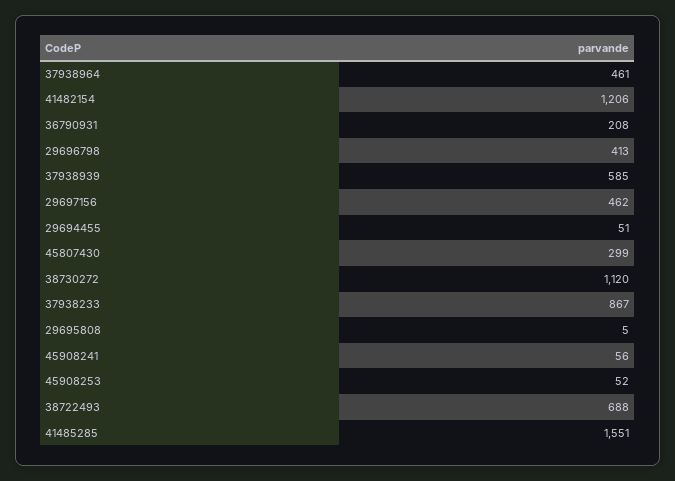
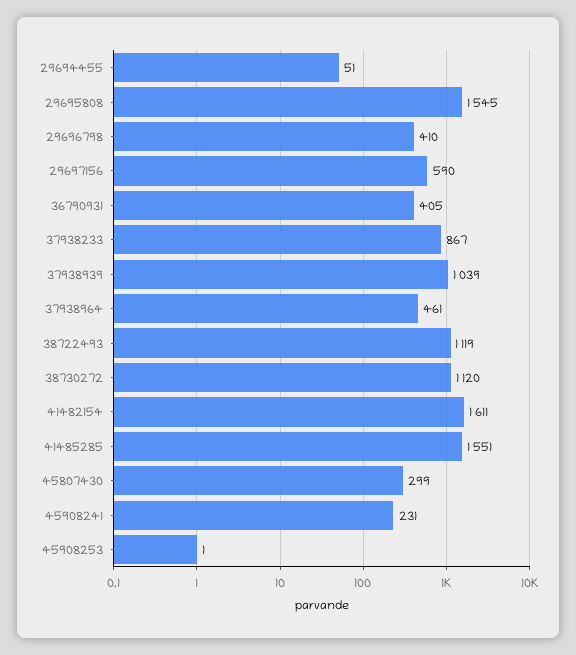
  {
    "37938964": 461,
-   "41482154": 1206,
+   "41482154": 1611,
-   "36790931": 208,
+   "36790931": 405,
-   "29696798": 413,
+   "29696798": 410,
-   "37938939": 585,
+   "37938939": 1039,
-   "29697156": 462,
+   "29697156": 590,
    "29694455": 51,
    "45807430": 299,
    "38730272": 1120,
    "37938233": 867,
-   "29695808": 5,
+   "29695808": 1545,
-   "45908241": 56,
+   "45908241": 231,
-   "45908253": 52,
+   "45908253": 1,
-   "38722493": 688,
+   "38722493": 1119,
    "41485285": 1551
  }

